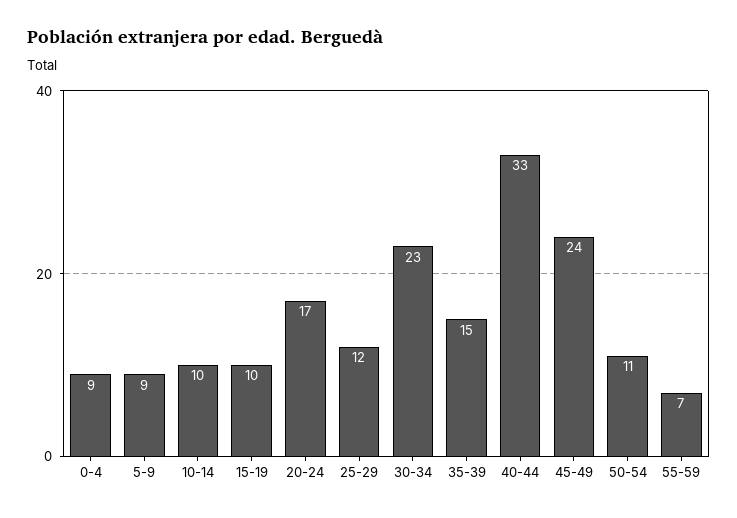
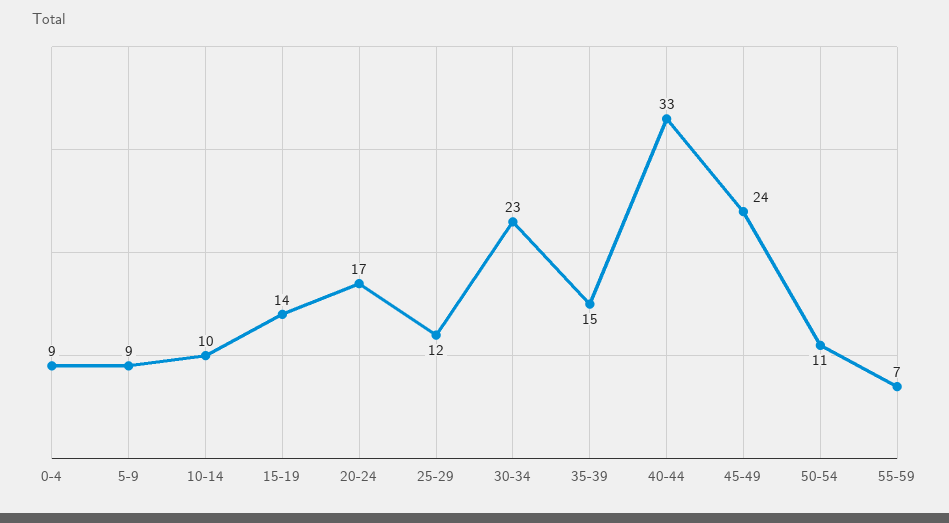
  {
    "0-4": 9,
    "5-9": 9,
    "10-14": 10,
-   "15-19": 10,
+   "15-19": 14,
    "20-24": 17,
    "25-29": 12,
    "30-34": 23,
    "35-39": 15,
    "40-44": 33,
    "45-49": 24,
    "50-54": 11,
    "55-59": 7
  }

